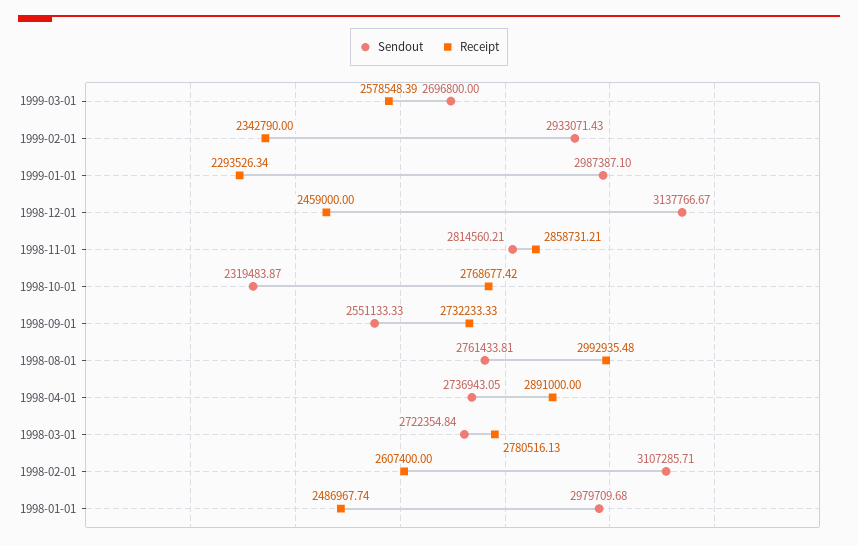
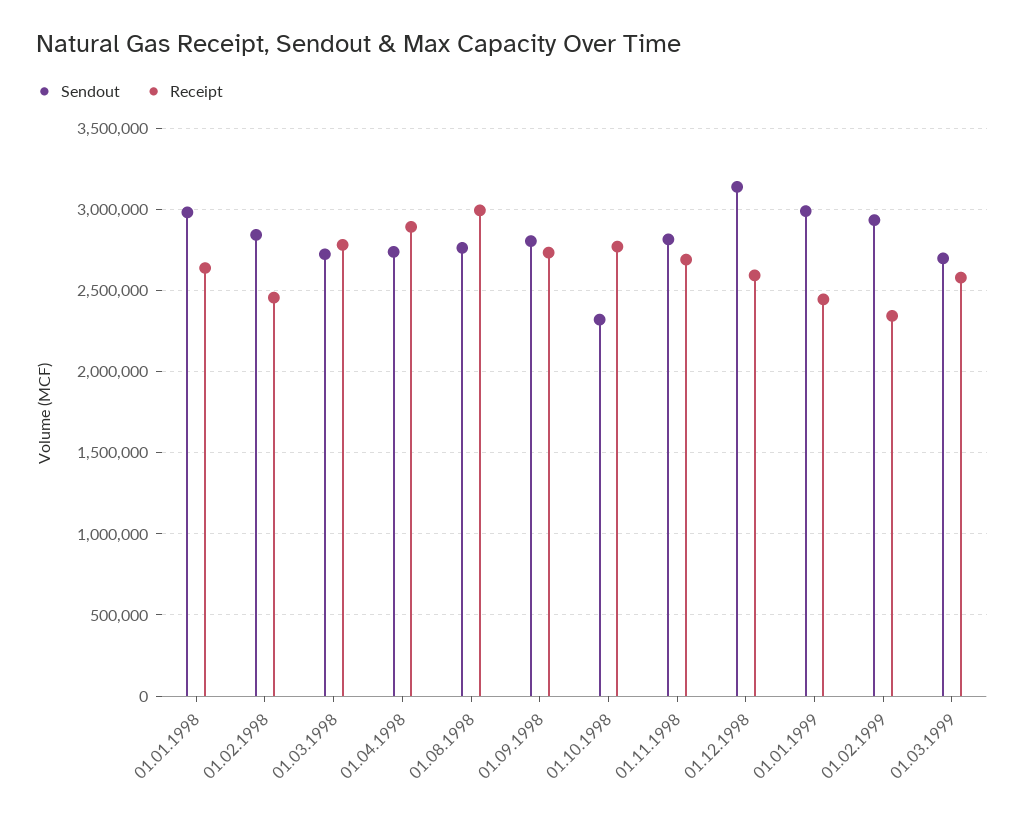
  {
    "Sendout": {
      "1999-03-01": 2696800,
      "1999-02-01": 2933071.43,
      "1999-01-01": 2987387.1,
      "1998-12-01": 3137766.67,
      "1998-11-01": 2814560.21,
      "1998-10-01": 2319483.87,
-     "1998-09-01": 2551133.33,
+     "1998-09-01": 2800000,
      "1998-08-01": 2761433.81,
      "1998-04-01": 2736943.05,
      "1998-03-01": 2722354.84,
-     "1998-02-01": 3107285.71,
+     "1998-02-01": 2850000,
      "1998-01-01": 2979709.68
    },
    "Receipt": {
      "1999-03-01": 2578548.39,
      "1999-02-01": 2342790,
-     "1999-01-01": 2293526.34,
+     "1999-01-01": 2450000,
-     "1998-12-01": 2459000,
+     "1998-12-01": 2600000,
-     "1998-11-01": 2858731.21,
+     "1998-11-01": 2700000,
      "1998-10-01": 2768677.42,
      "1998-09-01": 2732233.33,
      "1998-08-01": 2992935.48,
      "1998-04-01": 2891000,
      "1998-03-01": 2780516.13,
-     "1998-02-01": 2607400,
+     "1998-02-01": 2450000,
-     "1998-01-01": 2486967.74
+     "1998-01-01": 2650000
    }
  }

